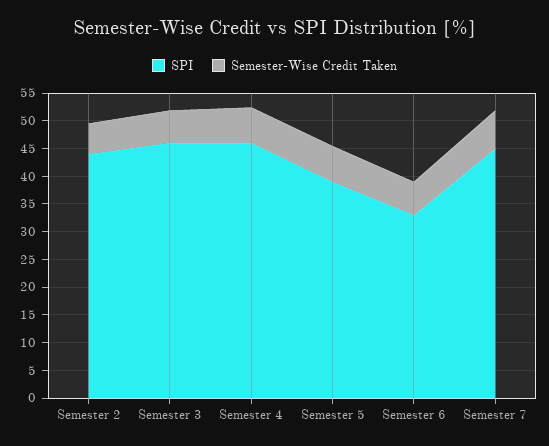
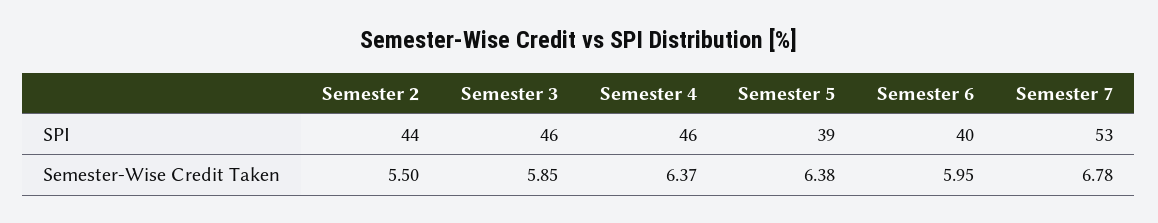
  {
    "SPI": {
      "Semester 2": 44,
      "Semester 3": 46,
      "Semester 4": 46,
      "Semester 5": 39,
-     "Semester 6": 32.5,
+     "Semester 6": 40,
-     "Semester 7": 45
+     "Semester 7": 53
    },
    "Semester-Wise Credit Taken": {
      "Semester 2": 5.5,
      "Semester 3": 5.85,
      "Semester 4": 6.37,
      "Semester 5": 6.38,
      "Semester 6": 5.95,
      "Semester 7": 6.78
    }
  }

